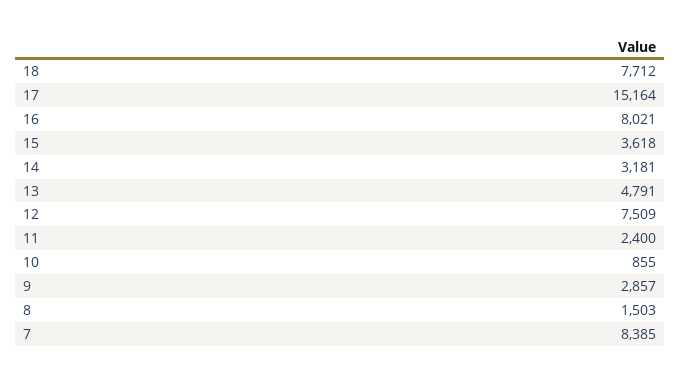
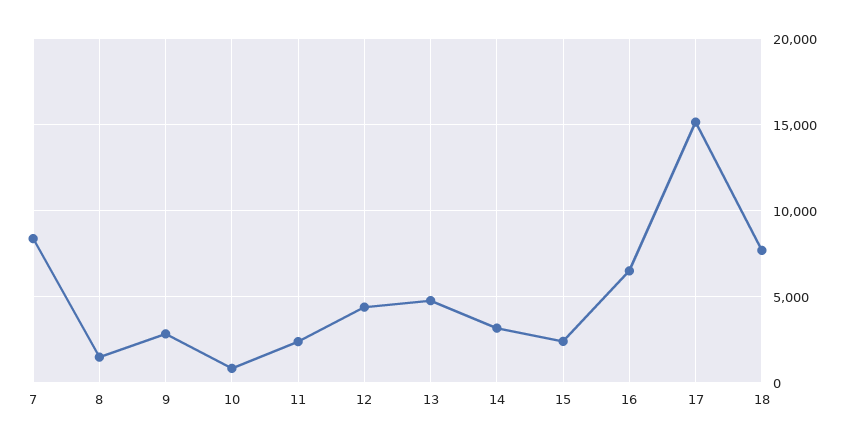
  {
    "18": 7712,
    "17": 15164,
-   "16": 8021,
+   "16": 6500,
-   "15": 3618,
+   "15": 2500,
    "14": 3181,
    "13": 4791,
-   "12": 7509,
+   "12": 4500,
    "11": 2400,
    "10": 855,
    "9": 2857,
    "8": 1503,
    "7": 8385
  }

